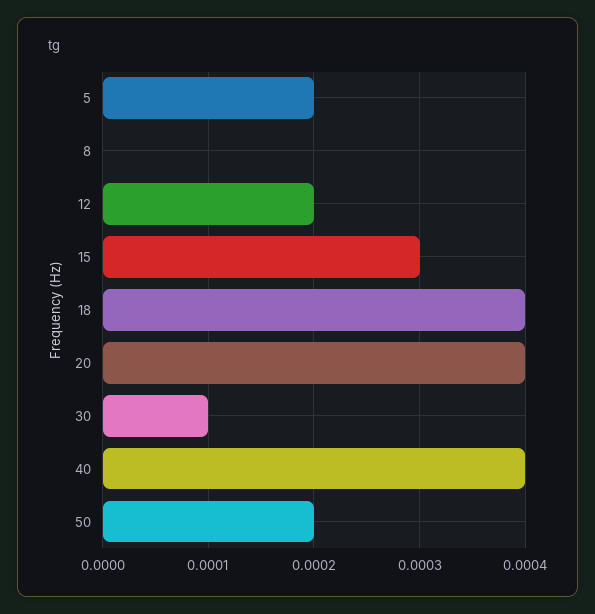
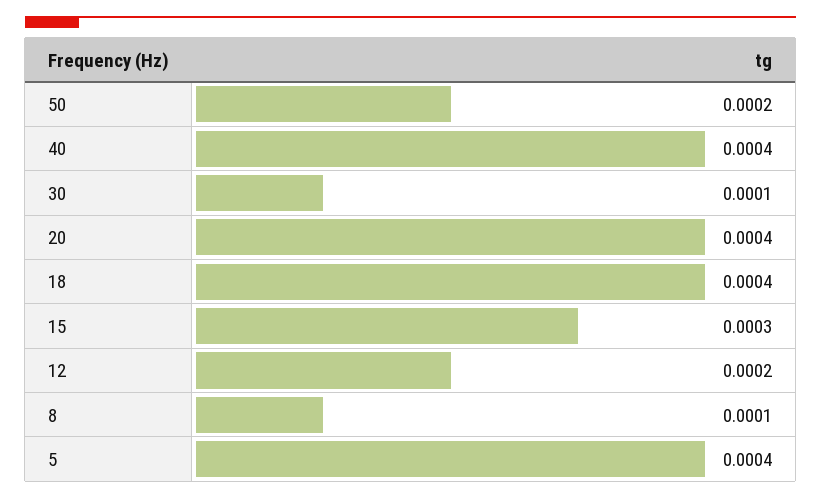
  {
-   "5": 0.0002,
+   "5": 0.0004,
-   "8": 0,
+   "8": 0.0001,
    "12": 0.0002,
    "15": 0.0003,
    "18": 0.0004,
    "20": 0.0004,
    "30": 0.0001,
    "40": 0.0004,
    "50": 0.0002
  }

